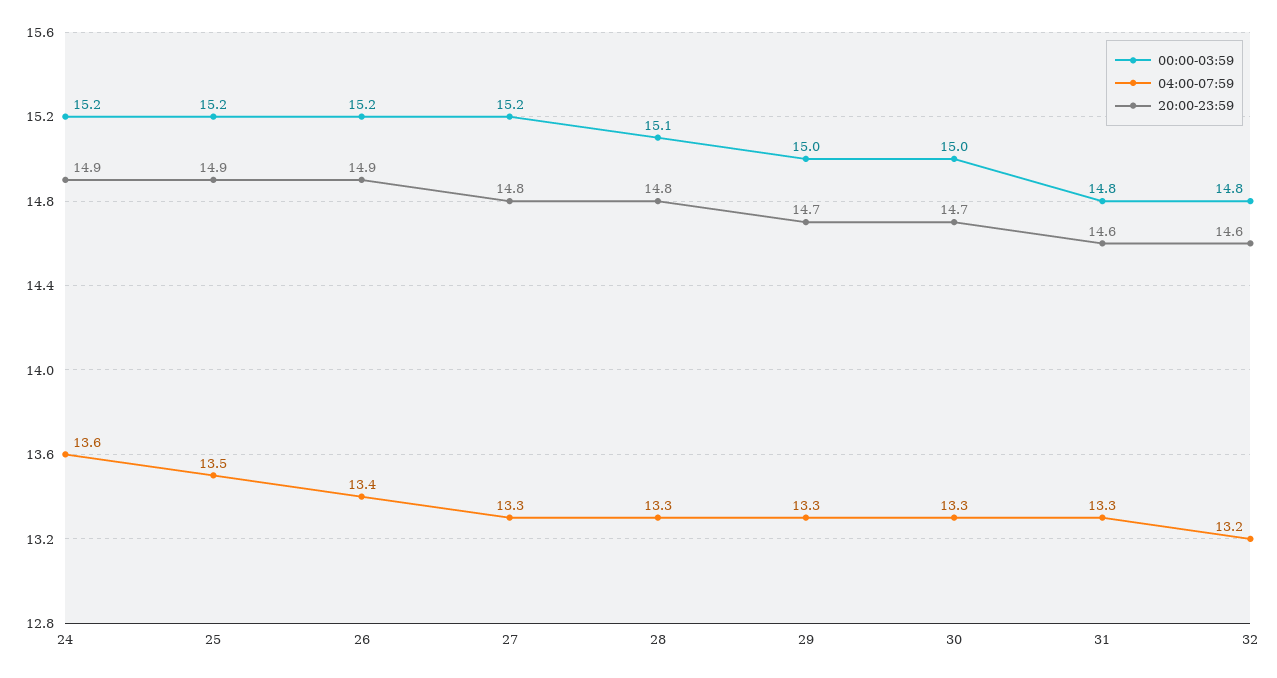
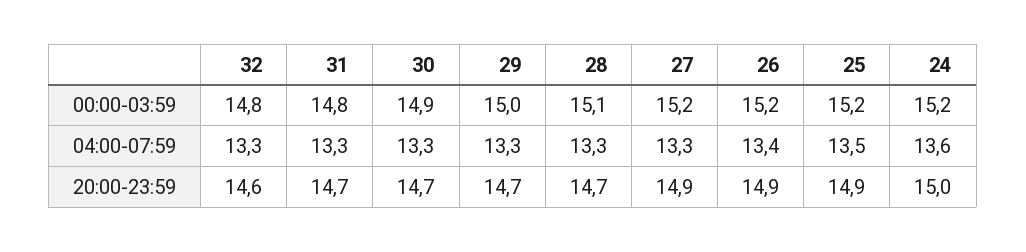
  {
    "00:00-03:59": {
      "24": 15.2,
      "25": 15.2,
      "26": 15.2,
      "27": 15.2,
      "28": 15.1,
      "29": 15,
-     "30": 15,
+     "30": 14.9,
      "31": 14.8,
      "32": 14.8
    },
    "04:00-07:59": {
      "24": 13.6,
      "25": 13.5,
      "26": 13.4,
      "27": 13.3,
      "28": 13.3,
      "29": 13.3,
      "30": 13.3,
      "31": 13.3,
-     "32": 13.2
+     "32": 13.3
    },
    "20:00-23:59": {
-     "24": 14.9,
+     "24": 15,
      "25": 14.9,
      "26": 14.9,
-     "27": 14.8,
+     "27": 14.9,
-     "28": 14.8,
+     "28": 14.7,
      "29": 14.7,
      "30": 14.7,
-     "31": 14.6,
+     "31": 14.7,
      "32": 14.6
    }
  }

